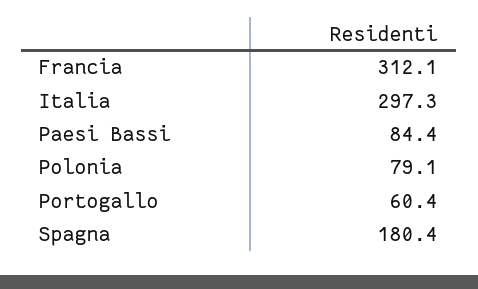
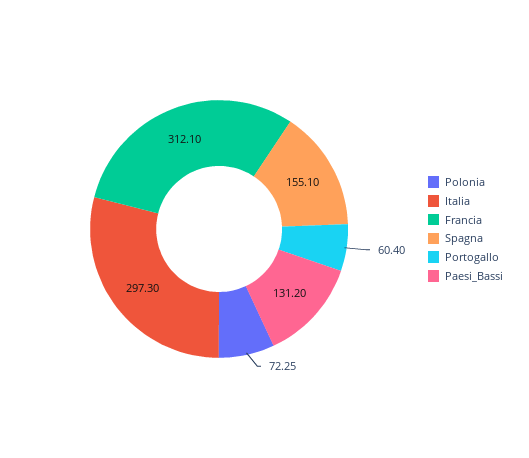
  {
    "Francia": 312.1,
    "Italia": 297.3,
-   "Paesi Bassi": 84.4,
+   "Paesi Bassi": 131.2,
-   "Polonia": 79.1,
+   "Polonia": 72.25,
    "Portogallo": 60.4,
-   "Spagna": 180.4
+   "Spagna": 155.1
  }

